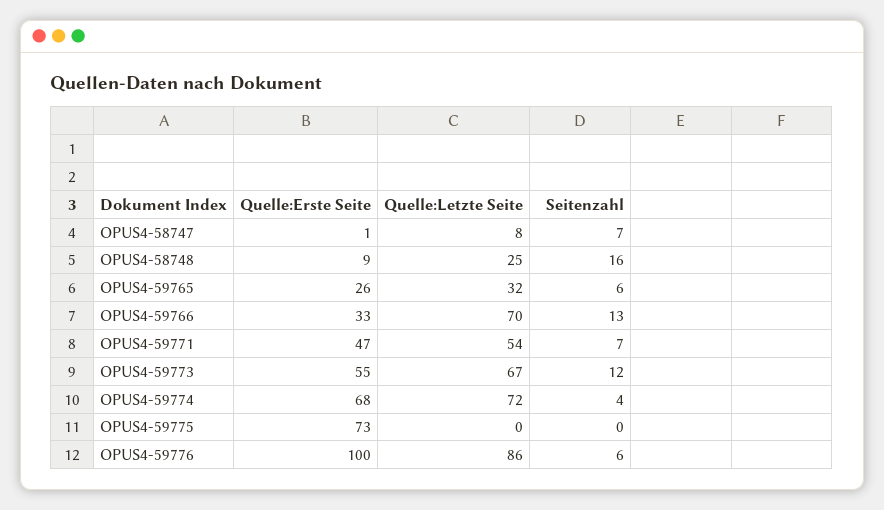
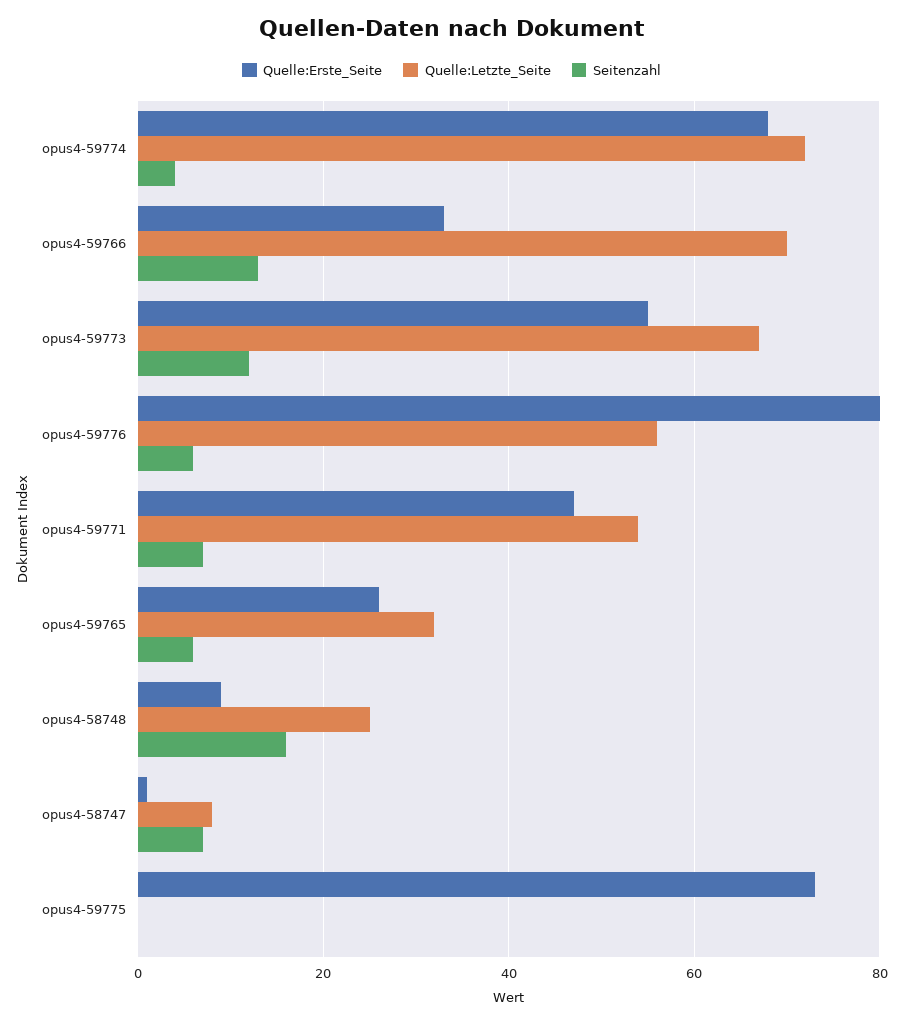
  {
    "Quelle:Erste Seite": {
      "OPUS4-58747": 1,
      "OPUS4-58748": 9,
      "OPUS4-59765": 26,
      "OPUS4-59766": 33,
      "OPUS4-59771": 47,
      "OPUS4-59773": 55,
      "OPUS4-59774": 68,
      "OPUS4-59775": 73,
-     "OPUS4-59776": 100
+     "OPUS4-59776": 80
    },
    "Quelle:Letzte Seite": {
      "OPUS4-58747": 8,
      "OPUS4-58748": 25,
      "OPUS4-59765": 32,
      "OPUS4-59766": 70,
      "OPUS4-59771": 54,
      "OPUS4-59773": 67,
      "OPUS4-59774": 72,
      "OPUS4-59775": 0,
-     "OPUS4-59776": 86
+     "OPUS4-59776": 55
    },
    "Seitenzahl": {
      "OPUS4-58747": 7,
      "OPUS4-58748": 16,
      "OPUS4-59765": 6,
      "OPUS4-59766": 13,
      "OPUS4-59771": 7,
      "OPUS4-59773": 12,
      "OPUS4-59774": 4,
      "OPUS4-59775": 0,
      "OPUS4-59776": 6
    }
  }

